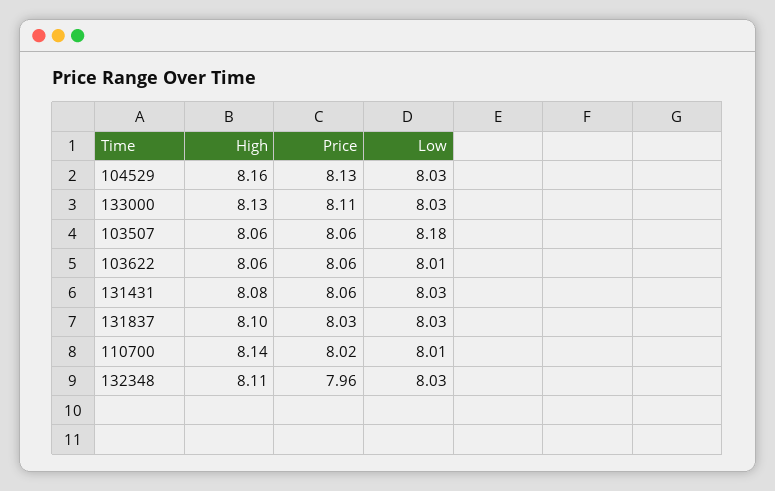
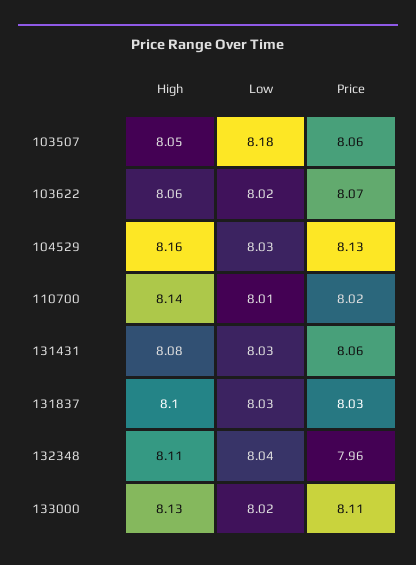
  {
    "High": {
      "104529": 8.16,
      "133000": 8.13,
-     "103507": 8.06,
+     "103507": 8.05,
      "103622": 8.06,
      "131431": 8.08,
      "131837": 8.1,
      "110700": 8.14,
      "132348": 8.11
    },
    "Price": {
      "104529": 8.13,
      "133000": 8.11,
      "103507": 8.06,
-     "103622": 8.06,
+     "103622": 8.07,
      "131431": 8.06,
      "131837": 8.03,
      "110700": 8.02,
      "132348": 7.96
    },
    "Low": {
      "104529": 8.03,
-     "133000": 8.03,
+     "133000": 8.02,
      "103507": 8.18,
-     "103622": 8.01,
+     "103622": 8.02,
      "131431": 8.03,
      "131837": 8.03,
      "110700": 8.01,
-     "132348": 8.03
+     "132348": 8.04
    }
  }

